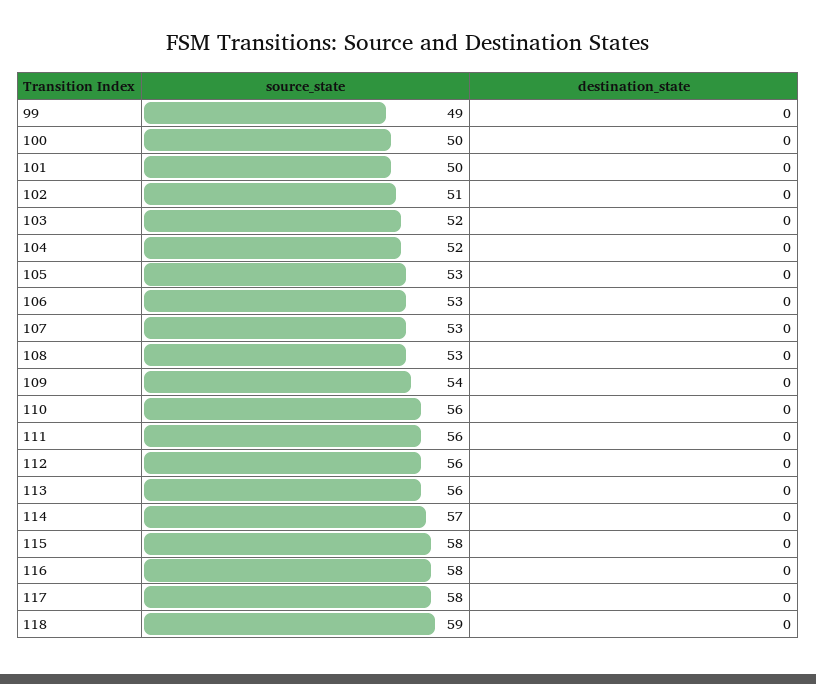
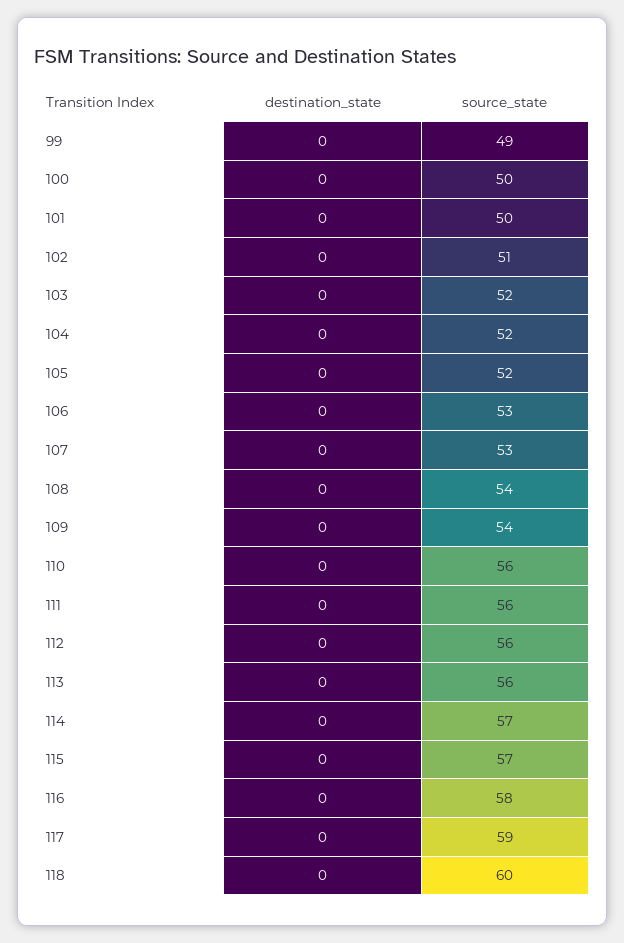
  {
    "source_state": {
      "99": 49,
      "100": 50,
      "101": 50,
      "102": 51,
      "103": 52,
      "104": 52,
-     "105": 53,
+     "105": 52,
      "106": 53,
      "107": 53,
-     "108": 53,
+     "108": 54,
      "109": 54,
      "110": 56,
      "111": 56,
      "112": 56,
      "113": 56,
      "114": 57,
-     "115": 58,
+     "115": 57,
      "116": 58,
-     "117": 58,
+     "117": 59,
-     "118": 59
+     "118": 60
    },
    "destination_state": {
      "99": 0,
      "100": 0,
      "101": 0,
      "102": 0,
      "103": 0,
      "104": 0,
      "105": 0,
      "106": 0,
      "107": 0,
      "108": 0,
      "109": 0,
      "110": 0,
      "111": 0,
      "112": 0,
      "113": 0,
      "114": 0,
      "115": 0,
      "116": 0,
      "117": 0,
      "118": 0
    }
  }

